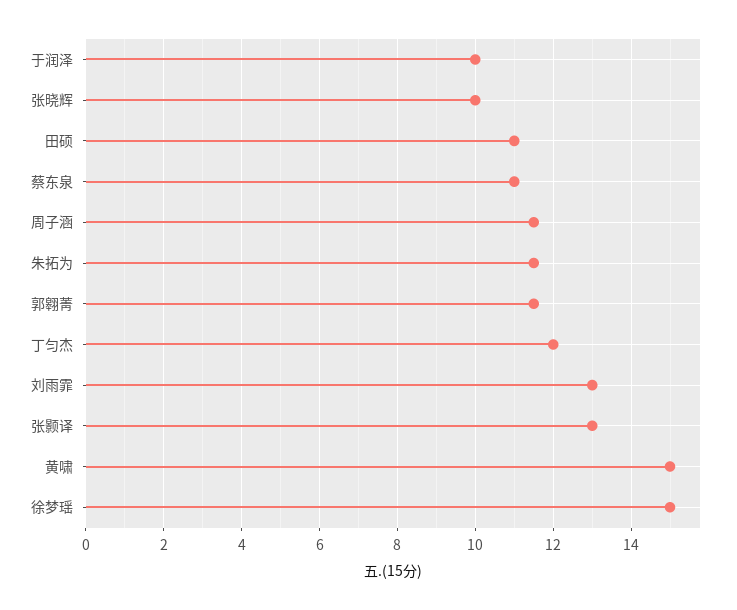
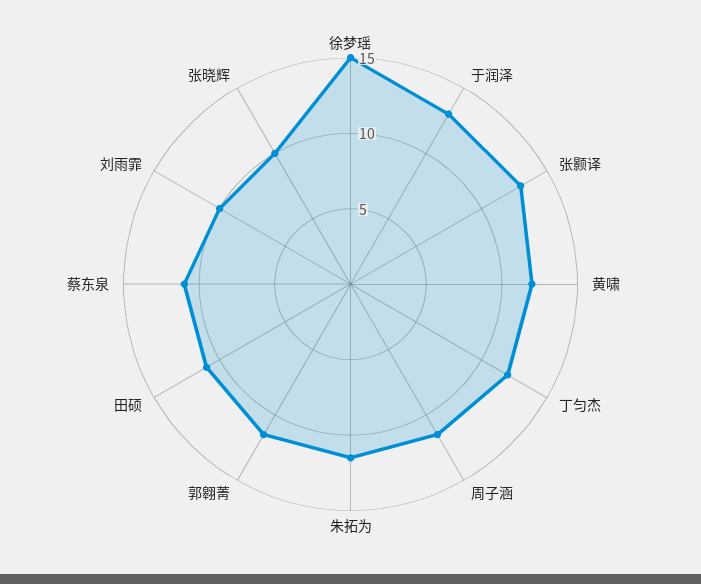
  {
-   "于润泽": 10,
+   "于润泽": 13,
    "张晓辉": 10,
    "田硕": 11,
    "蔡东泉": 11,
    "周子涵": 11.5,
    "朱拓为": 11.5,
    "郭翱菁": 11.5,
    "丁匀杰": 12,
-   "刘雨霏": 13,
+   "刘雨霏": 10,
    "张颢译": 13,
-   "黄啸": 15,
+   "黄啸": 12,
    "徐梦瑶": 15
  }

